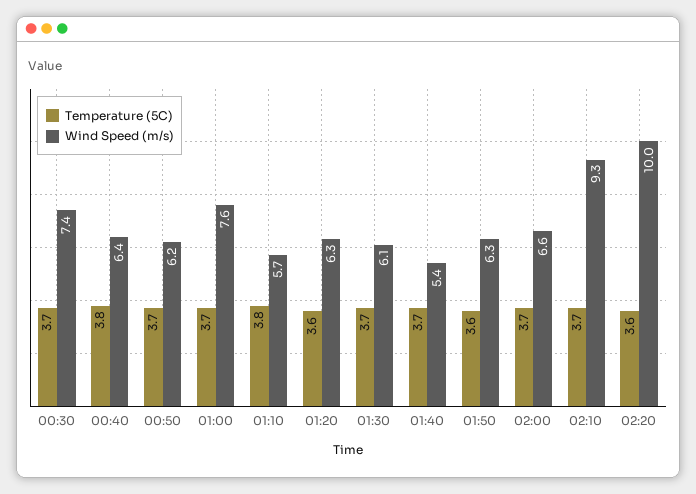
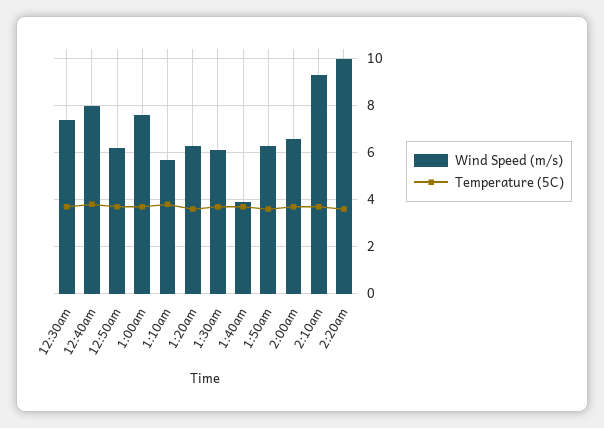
  {
    "Temperature (5C)": {
      "00:30": 3.7,
      "00:40": 3.8,
      "00:50": 3.7,
      "01:00": 3.7,
      "01:10": 3.8,
      "01:20": 3.6,
      "01:30": 3.7,
      "01:40": 3.7,
      "01:50": 3.6,
      "02:00": 3.7,
      "02:10": 3.7,
      "02:20": 3.6
    },
    "Wind Speed (m/s)": {
      "00:30": 7.4,
-     "00:40": 6.4,
+     "00:40": 8,
      "00:50": 6.2,
      "01:00": 7.6,
      "01:10": 5.7,
      "01:20": 6.3,
      "01:30": 6.1,
-     "01:40": 5.4,
+     "01:40": 4,
      "01:50": 6.3,
      "02:00": 6.6,
      "02:10": 9.3,
      "02:20": 10
    }
  }

